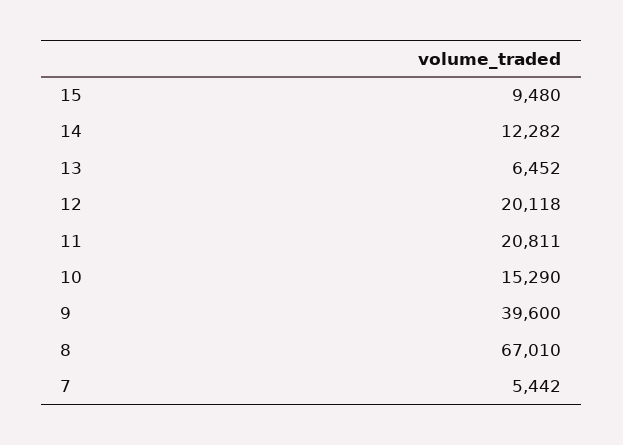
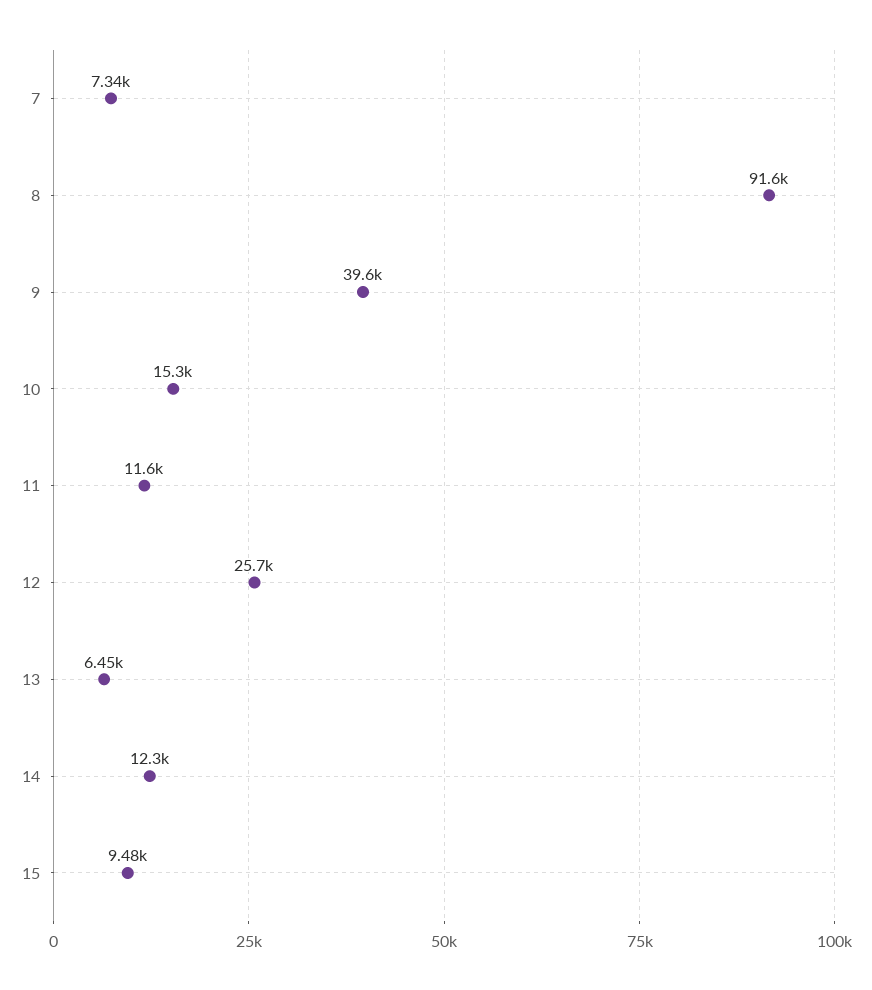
  {
    "15": 9480,
    "14": 12282,
    "13": 6452,
-   "12": 20118,
+   "12": 25700,
-   "11": 20811,
+   "11": 11600,
    "10": 15290,
    "9": 39600,
-   "8": 67010,
+   "8": 91600,
-   "7": 5442
+   "7": 7340
  }

